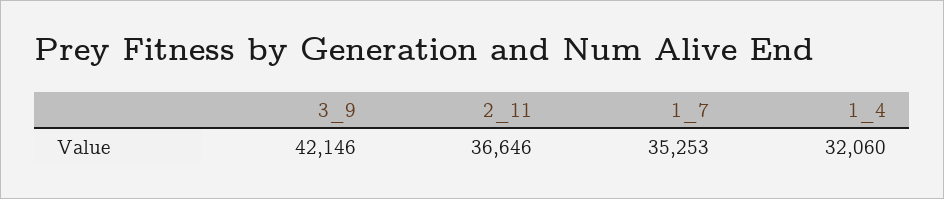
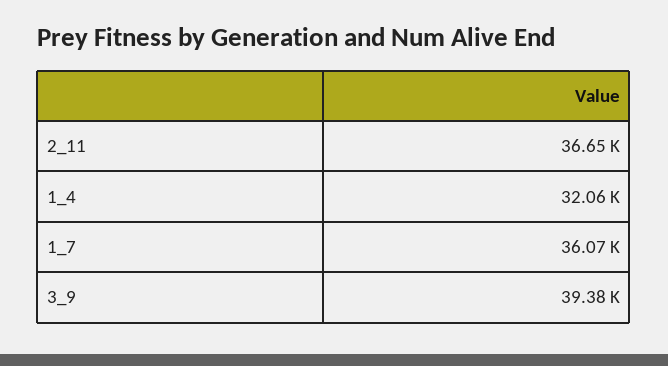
  {
-   "3_9": 42146,
+   "3_9": 39380,
    "2_11": 36646,
-   "1_7": 35253,
+   "1_7": 36070,
    "1_4": 32060
  }

